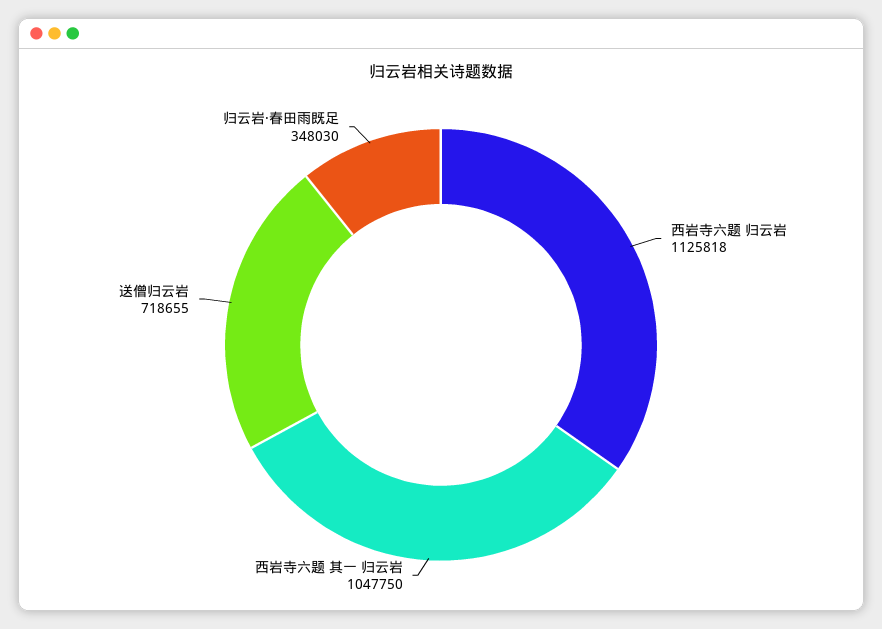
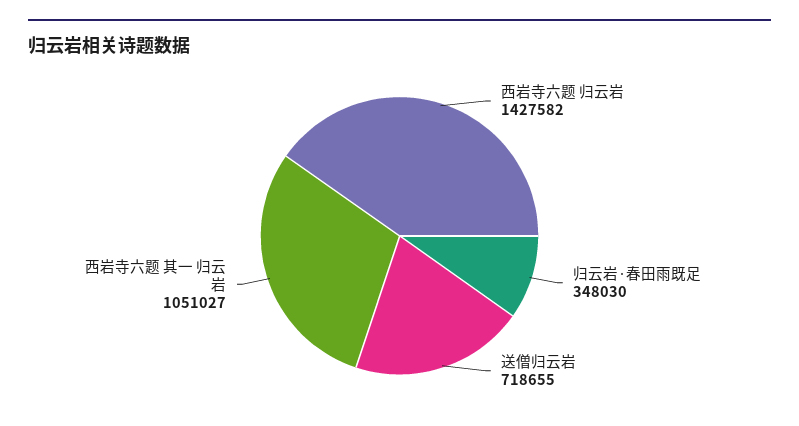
  {
-   "西岩寺六题 归云岩": 1125818,
+   "西岩寺六题 归云岩": 1427582,
-   "西岩寺六题 其一 归云岩": 1047750,
+   "西岩寺六题 其一 归云岩": 1051027,
    "送僧归云岩": 718655,
    "归云岩·春田雨既足": 348030
  }

